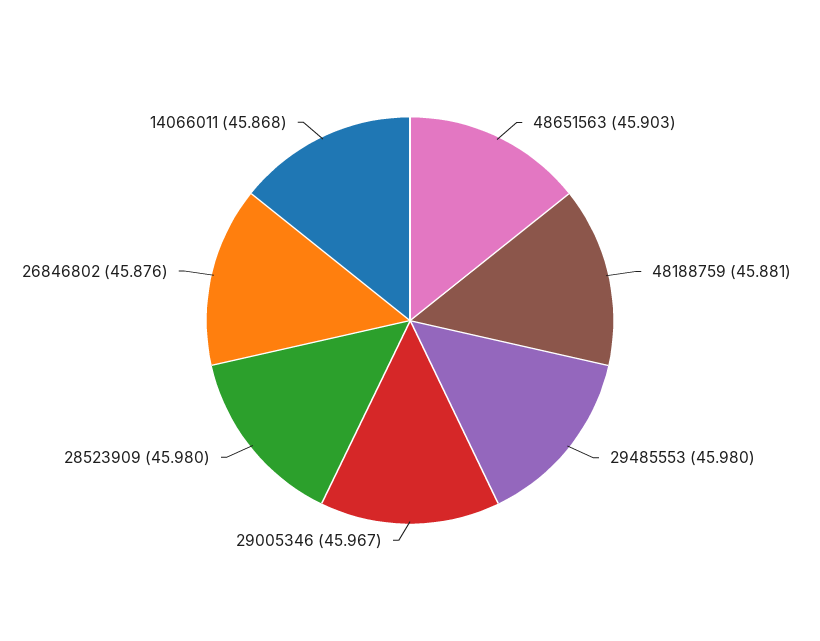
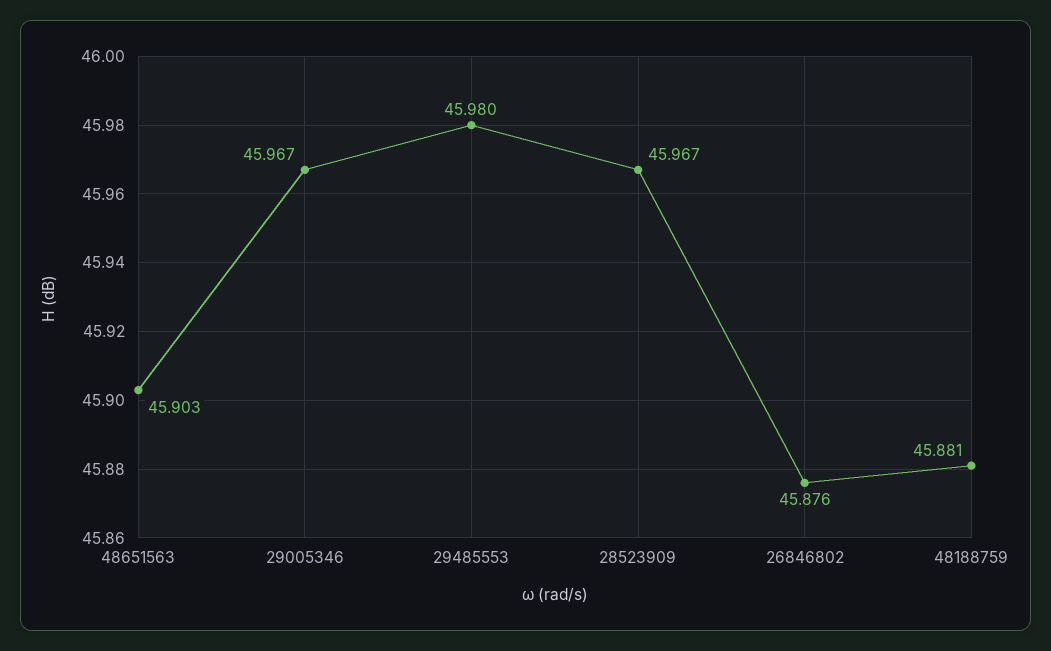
  {
    "48651563": 45.903,
    "48188759": 45.881,
    "29485553": 45.98,
    "29005346": 45.967,
-   "28523909": 45.98,
+   "28523909": 45.967,
-   "26846802": 45.876,
+   "26846802": 45.876
-   "14066011": 45.868
  }

